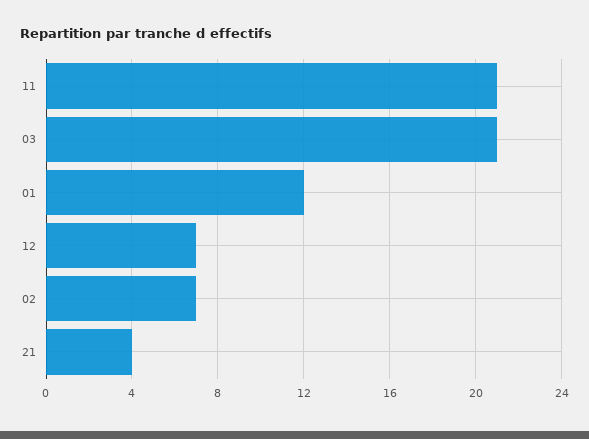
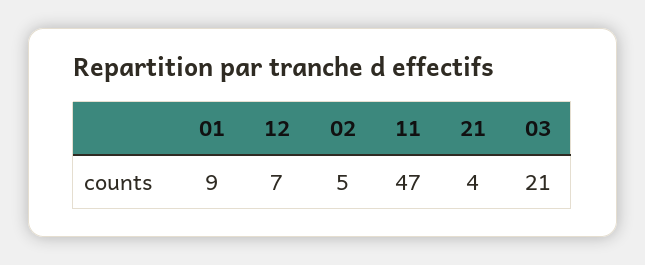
  {
-   "11": 21,
+   "11": 47,
    "03": 21,
-   "01": 12,
+   "01": 9,
    "12": 7,
-   "02": 7,
+   "02": 5,
    "21": 4
  }

